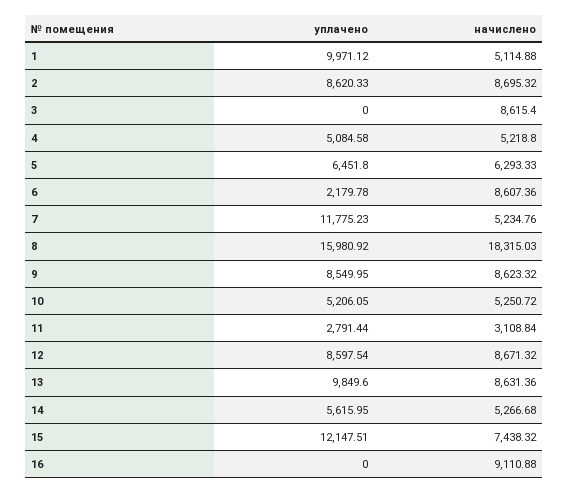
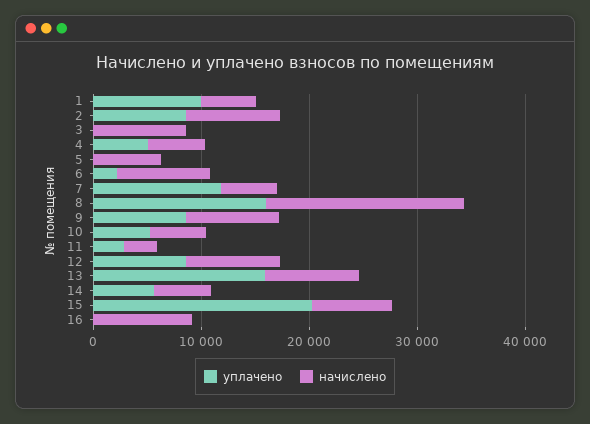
  {
    "уплачено": {
      "1": 9971.12,
      "2": 8620.33,
      "3": 0,
      "4": 5084.58,
-     "5": 6451.8,
+     "5": 0,
      "6": 2179.78,
      "7": 11775.23,
      "8": 15980.92,
      "9": 8549.95,
      "10": 5206.05,
      "11": 2791.44,
      "12": 8597.54,
-     "13": 9849.6,
+     "13": 16000,
      "14": 5615.95,
-     "15": 12147.51,
+     "15": 20000,
      "16": 0
    },
    "начислено": {
      "1": 5114.88,
      "2": 8695.32,
      "3": 8615.4,
      "4": 5218.8,
      "5": 6293.33,
      "6": 8607.36,
      "7": 5234.76,
      "8": 18315.03,
      "9": 8623.32,
      "10": 5250.72,
      "11": 3108.84,
      "12": 8671.32,
      "13": 8631.36,
      "14": 5266.68,
      "15": 7438.32,
      "16": 9110.88
    }
  }

